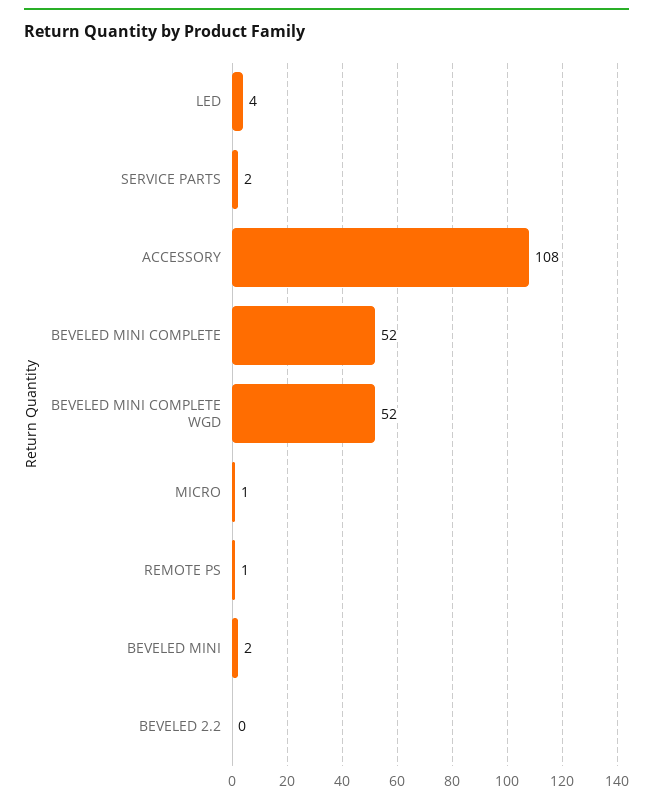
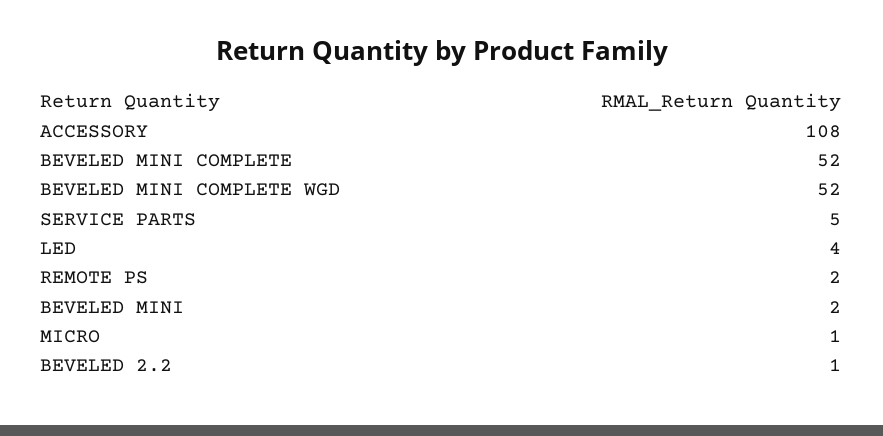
  {
    "LED": 4,
-   "SERVICE PARTS": 2,
+   "SERVICE PARTS": 5,
    "ACCESSORY": 108,
    "BEVELED MINI COMPLETE": 52,
    "BEVELED MINI COMPLETE WGD": 52,
    "MICRO": 1,
-   "REMOTE PS": 1,
+   "REMOTE PS": 2,
    "BEVELED MINI": 2,
-   "BEVELED 2.2": 0
+   "BEVELED 2.2": 1
  }

